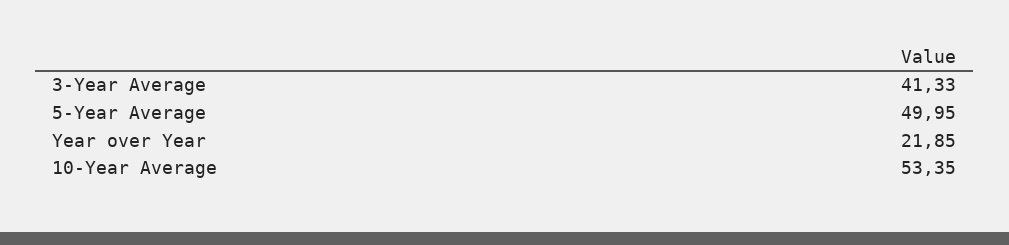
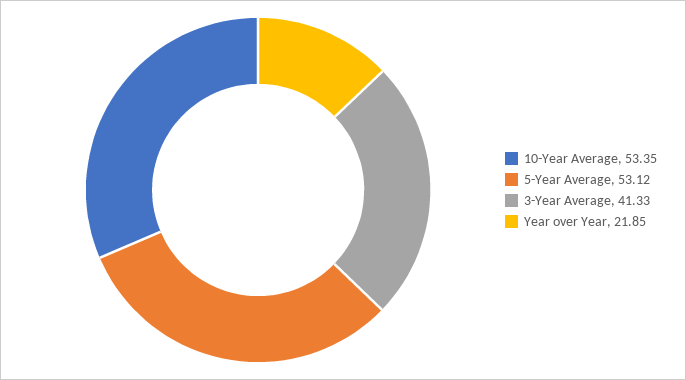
  {
    "3-Year Average": 41.33,
-   "5-Year Average": 49.95,
+   "5-Year Average": 53.12,
    "Year over Year": 21.85,
    "10-Year Average": 53.35
  }

